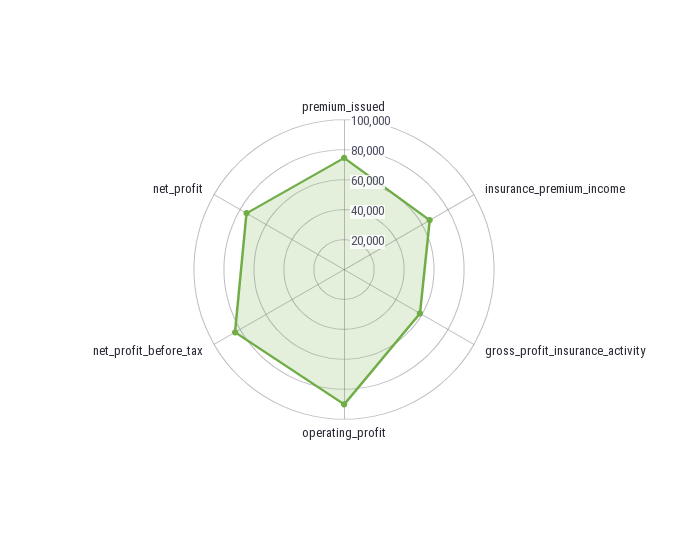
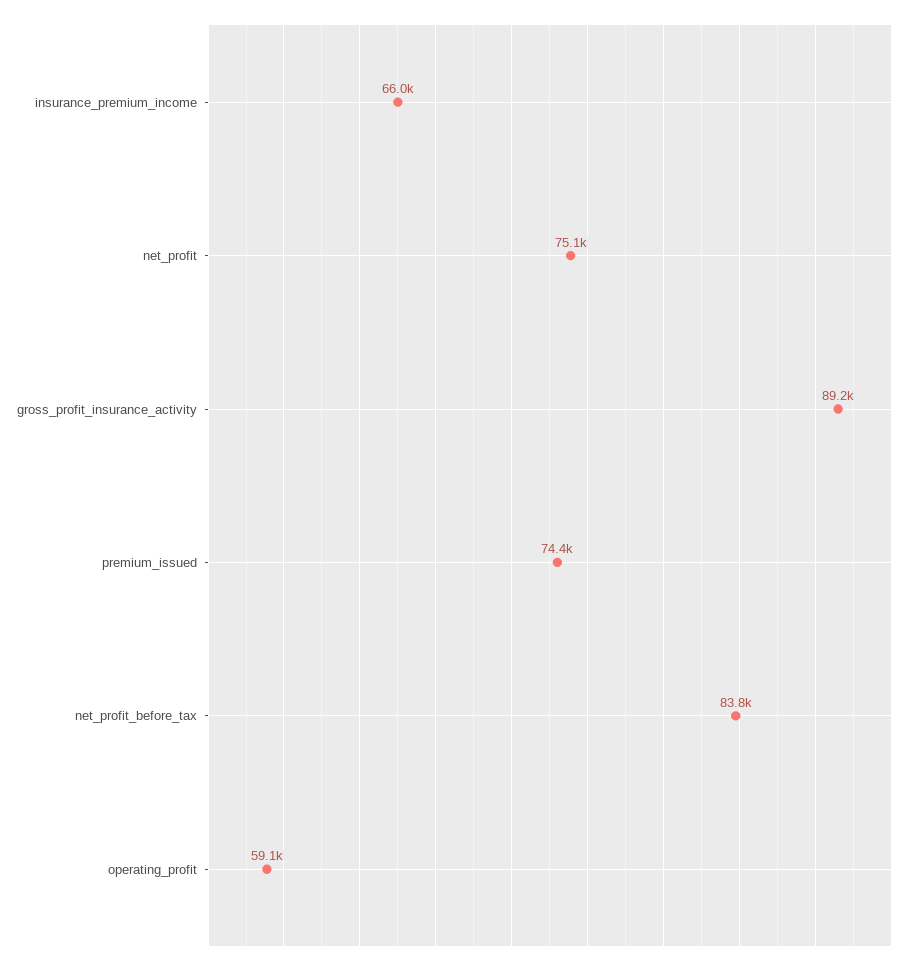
  {
    "premium_issued": 74400,
    "insurance_premium_income": 66000,
-   "gross_profit_insurance_activity": 60000,
+   "gross_profit_insurance_activity": 89200,
-   "operating_profit": 90000,
+   "operating_profit": 59100,
    "net_profit_before_tax": 83800,
    "net_profit": 75100
  }

